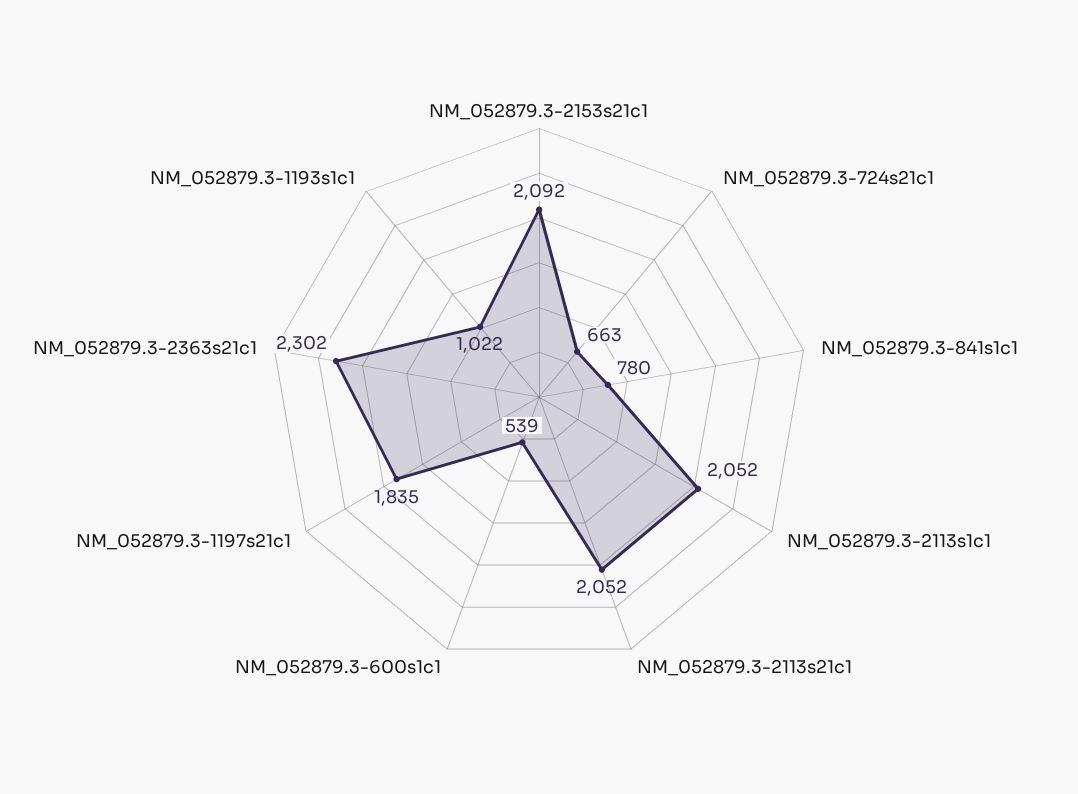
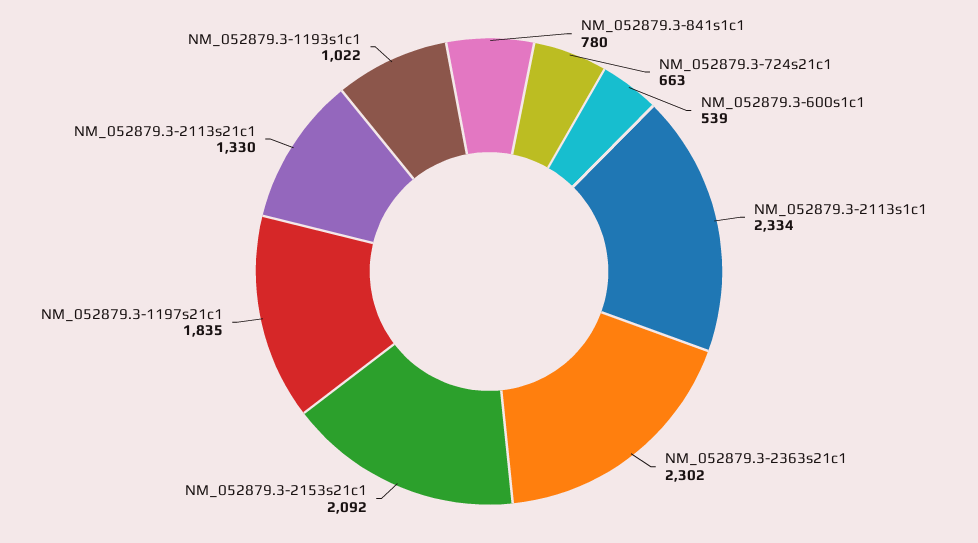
  {
    "NM_052879.3-2153s21c1": 2092,
    "NM_052879.3-724s21c1": 663,
    "NM_052879.3-841s1c1": 780,
-   "NM_052879.3-2113s1c1": 2052,
+   "NM_052879.3-2113s1c1": 2334,
-   "NM_052879.3-2113s21c1": 2052,
+   "NM_052879.3-2113s21c1": 1330,
    "NM_052879.3-600s1c1": 539,
    "NM_052879.3-1197s21c1": 1835,
    "NM_052879.3-2363s21c1": 2302,
    "NM_052879.3-1193s1c1": 1022
  }

